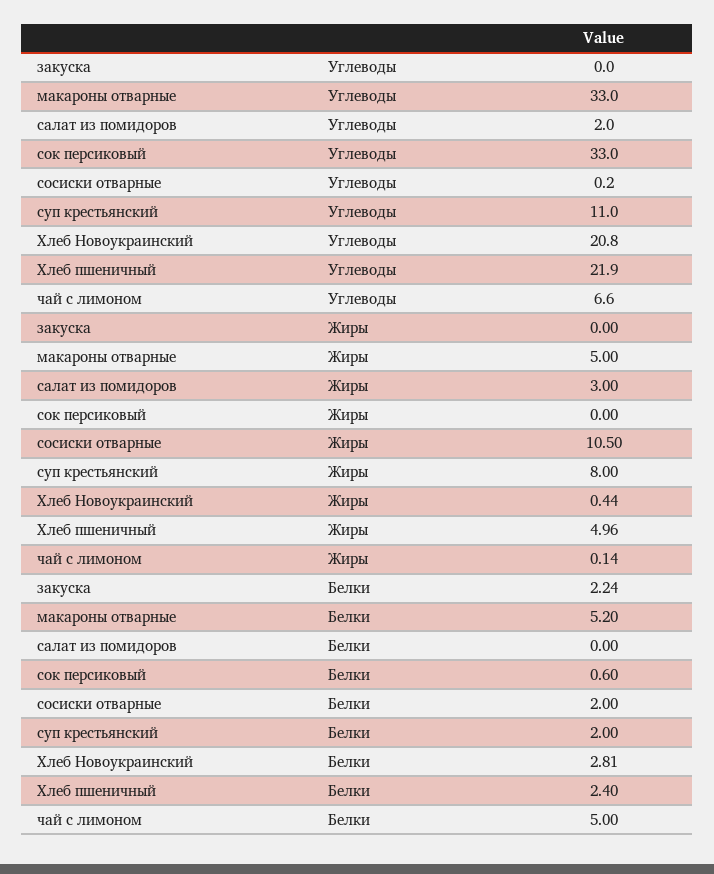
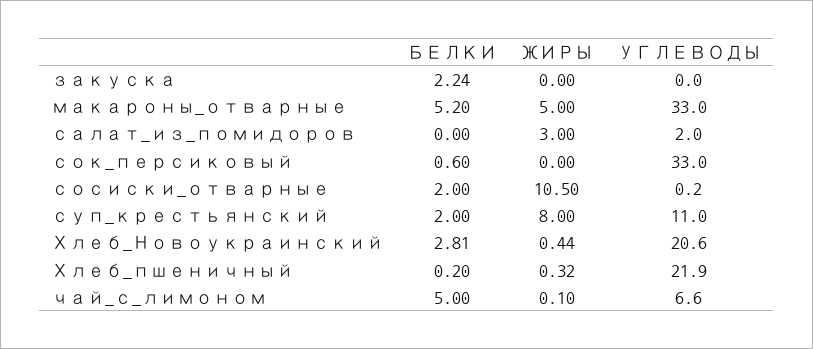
  {
    "закуска": {
      "Углеводы": 0,
      "Жиры": 0,
      "Белки": 2.24
    },
    "макароны отварные": {
      "Углеводы": 33,
      "Жиры": 5,
      "Белки": 5.2
    },
    "салат из помидоров": {
      "Углеводы": 2,
      "Жиры": 3,
      "Белки": 0
    },
    "сок персиковый": {
      "Углеводы": 33,
      "Жиры": 0,
      "Белки": 0.6
    },
    "сосиски отварные": {
      "Углеводы": 0.2,
      "Жиры": 10.5,
      "Белки": 2
    },
    "суп крестьянский": {
      "Углеводы": 11,
      "Жиры": 8,
      "Белки": 2
    },
    "Хлеб Новоукраинский": {
-     "Углеводы": 20.8,
+     "Углеводы": 20.6,
      "Жиры": 0.44,
      "Белки": 2.81
    },
    "Хлеб пшеничный": {
      "Углеводы": 21.9,
-     "Жиры": 4.96,
+     "Жиры": 0.32,
-     "Белки": 2.4
+     "Белки": 0.2
    },
    "чай с лимоном": {
      "Углеводы": 6.6,
-     "Жиры": 0.14,
+     "Жиры": 0.1,
      "Белки": 5
    }
  }

